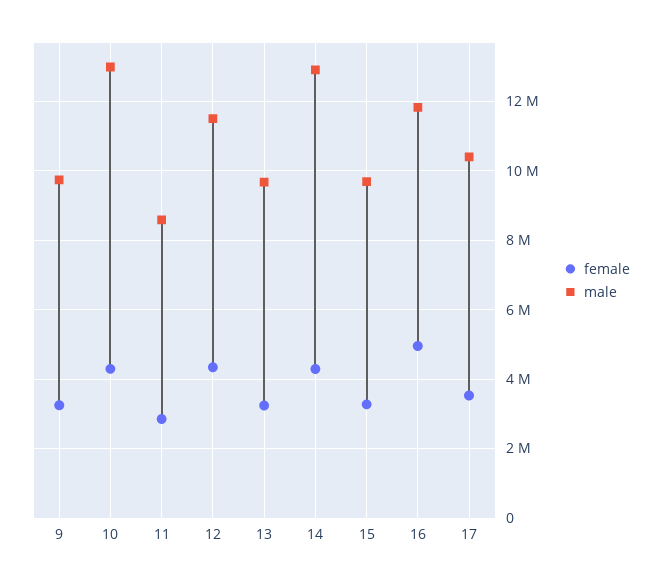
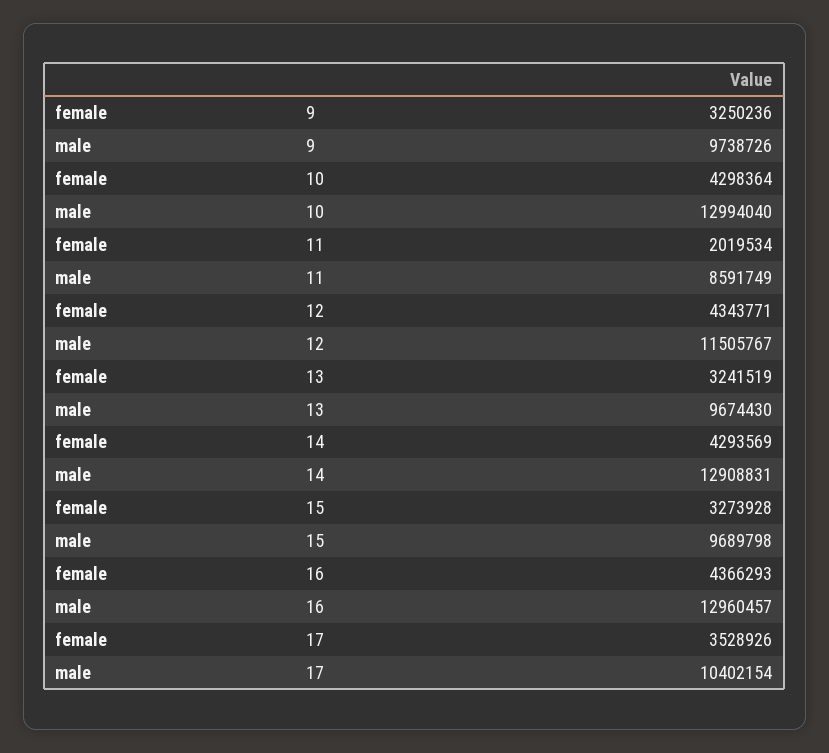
  {
    "female": {
      "9": 3250236,
      "10": 4298364,
-     "11": 2800000,
+     "11": 2019534,
      "12": 4343771,
      "13": 3241519,
      "14": 4293569,
      "15": 3273928,
-     "16": 5000000,
+     "16": 4366293,
      "17": 3528926
    },
    "male": {
      "9": 9738726,
      "10": 12994040,
      "11": 8591749,
      "12": 11505767,
      "13": 9674430,
      "14": 12908831,
      "15": 9689798,
-     "16": 11800000,
+     "16": 12960457,
      "17": 10402154
    }
  }

